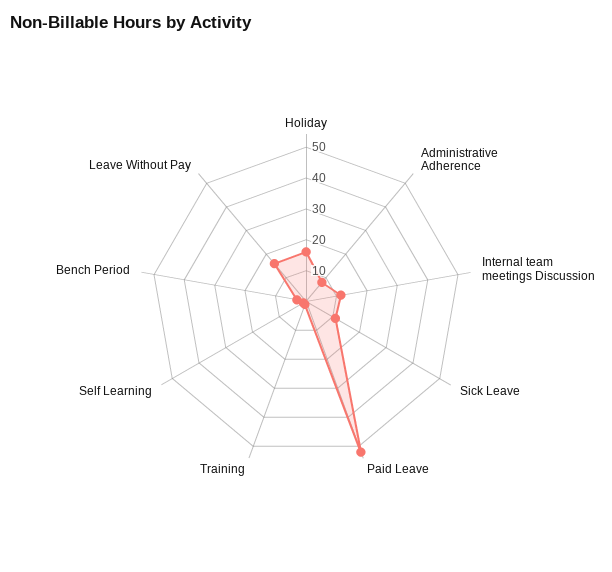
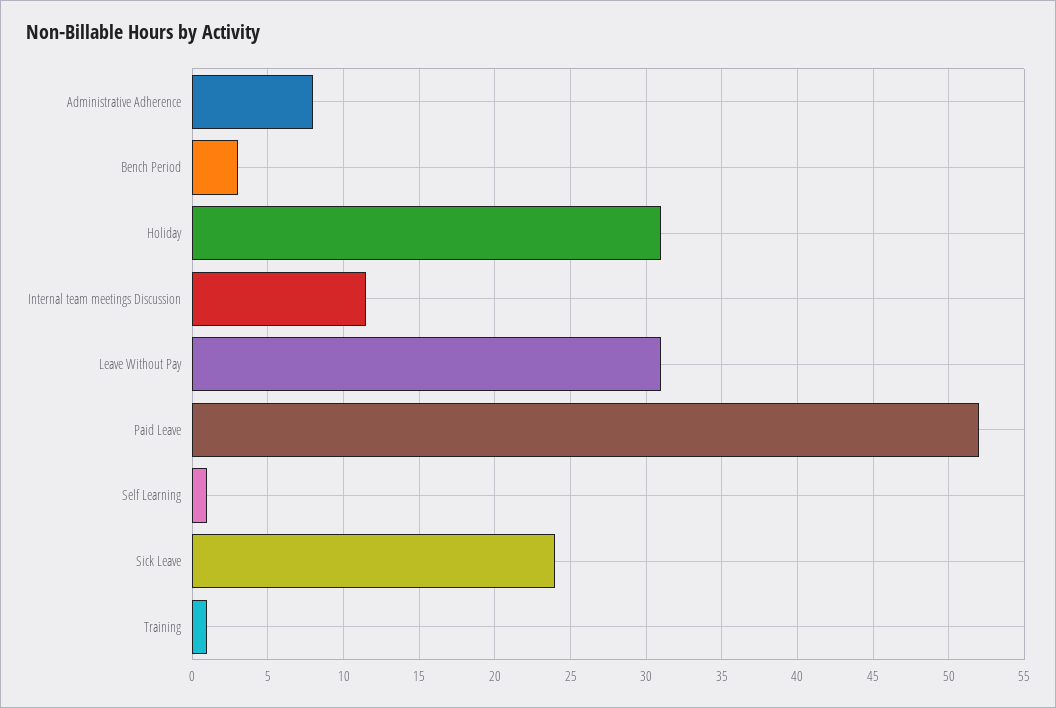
  {
-   "Holiday": 15,
+   "Holiday": 31,
    "Administrative Adherence": 8,
    "Internal team meetings Discussion": 11.5,
-   "Sick Leave": 10,
+   "Sick Leave": 24,
    "Paid Leave": 52,
    "Training": 1,
    "Self Learning": 1,
    "Bench Period": 3,
-   "Leave Without Pay": 15
+   "Leave Without Pay": 31
  }

